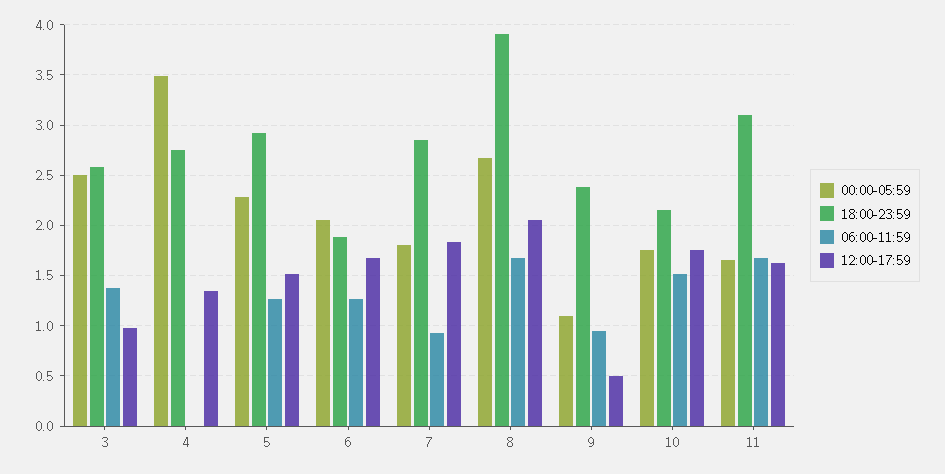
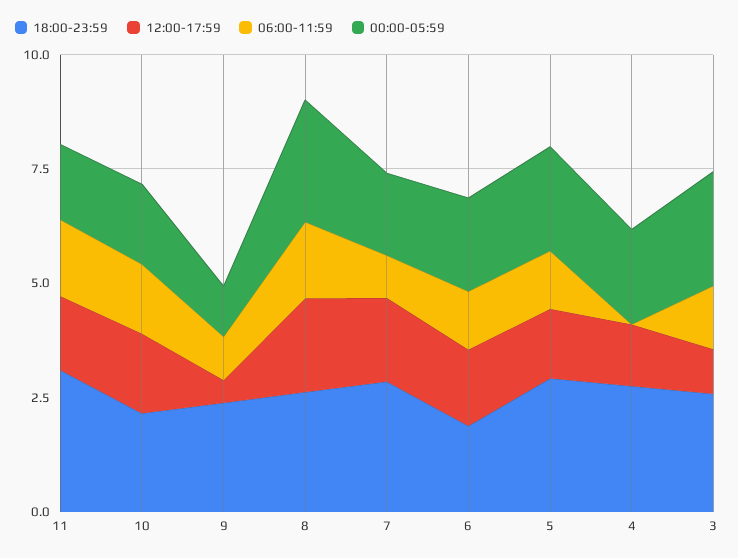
  {
    "00:00-05:59": {
      "3": 2.5,
-     "4": 3.5,
+     "4": 2,
      "5": 2.3,
      "6": 2.1,
      "7": 1.8,
      "8": 2.7,
      "9": 1.1,
      "10": 1.8,
      "11": 1.7
    },
    "18:00-23:59": {
      "3": 2.6,
      "4": 2.8,
      "5": 2.9,
      "6": 1.9,
      "7": 2.9,
-     "8": 3.9,
+     "8": 2.5,
      "9": 2.4,
      "10": 2.2,
      "11": 3.1
    },
    "06:00-11:59": {
      "3": 1.4,
      "4": 0,
      "5": 1.3,
      "6": 1.3,
      "7": 0.9,
      "8": 1.7,
      "9": 1,
      "10": 1.5,
      "11": 1.7
    },
    "12:00-17:59": {
      "3": 1,
      "4": 1.4,
      "5": 1.5,
      "6": 1.7,
      "7": 1.8,
      "8": 2.1,
      "9": 0.5,
      "10": 1.8,
      "11": 1.6
    }
  }

